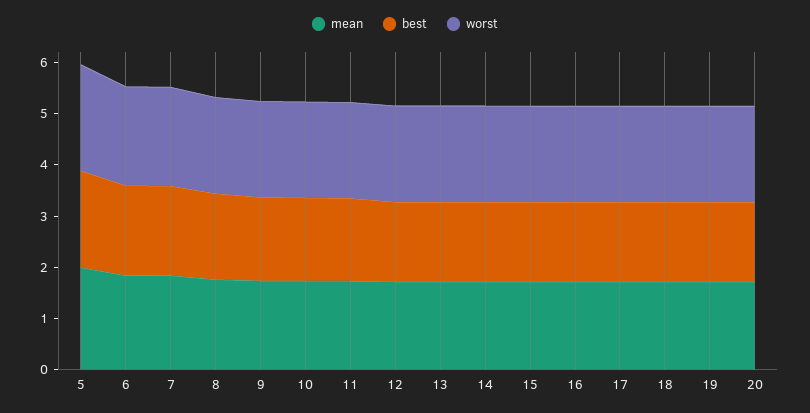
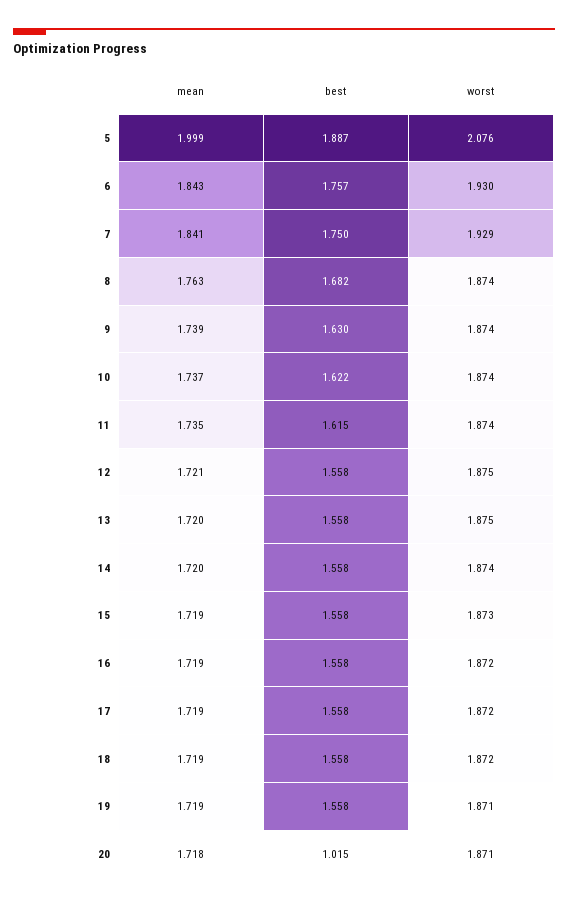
  {
    "mean": {
      "5": 1.999,
      "6": 1.843,
      "7": 1.841,
      "8": 1.763,
      "9": 1.739,
      "10": 1.737,
      "11": 1.735,
      "12": 1.721,
      "13": 1.72,
      "14": 1.72,
      "15": 1.719,
      "16": 1.719,
      "17": 1.719,
      "18": 1.719,
      "19": 1.719,
      "20": 1.718
    },
    "best": {
      "5": 1.887,
      "6": 1.757,
      "7": 1.75,
      "8": 1.682,
      "9": 1.63,
      "10": 1.622,
      "11": 1.615,
      "12": 1.558,
      "13": 1.558,
      "14": 1.558,
      "15": 1.558,
      "16": 1.558,
      "17": 1.558,
      "18": 1.558,
      "19": 1.558,
-     "20": 1.6
+     "20": 1.015
    },
    "worst": {
      "5": 2.076,
      "6": 1.93,
      "7": 1.929,
      "8": 1.874,
      "9": 1.874,
      "10": 1.874,
      "11": 1.874,
      "12": 1.875,
      "13": 1.875,
      "14": 1.874,
      "15": 1.873,
      "16": 1.872,
      "17": 1.872,
      "18": 1.872,
      "19": 1.871,
      "20": 1.871
    }
  }

